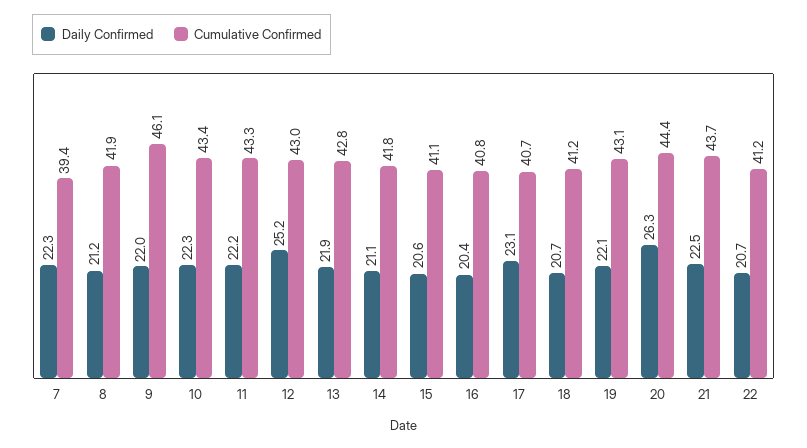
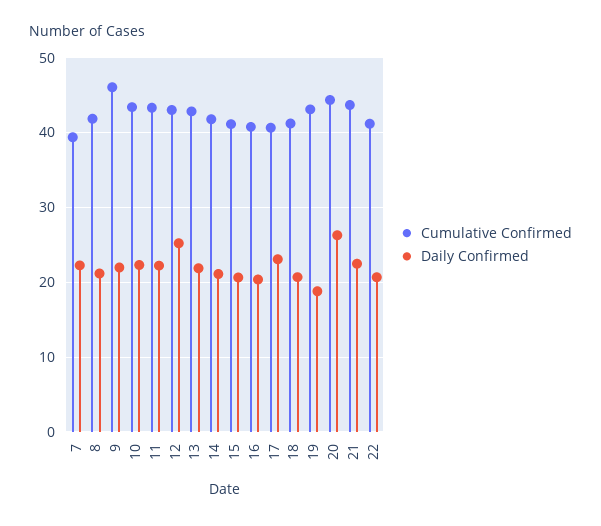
  {
    "Daily Confirmed": {
      "7": 22.3,
      "8": 21.2,
      "9": 22,
      "10": 22.3,
      "11": 22.2,
      "12": 25.2,
      "13": 21.9,
      "14": 21.1,
      "15": 20.6,
      "16": 20.4,
      "17": 23.1,
      "18": 20.7,
-     "19": 22.1,
+     "19": 19,
      "20": 26.3,
      "21": 22.5,
      "22": 20.7
    },
    "Cumulative Confirmed": {
      "7": 39.4,
      "8": 41.9,
      "9": 46.1,
      "10": 43.4,
      "11": 43.3,
      "12": 43,
      "13": 42.8,
      "14": 41.8,
      "15": 41.1,
      "16": 40.8,
      "17": 40.7,
      "18": 41.2,
      "19": 43.1,
      "20": 44.4,
      "21": 43.7,
      "22": 41.2
    }
  }

